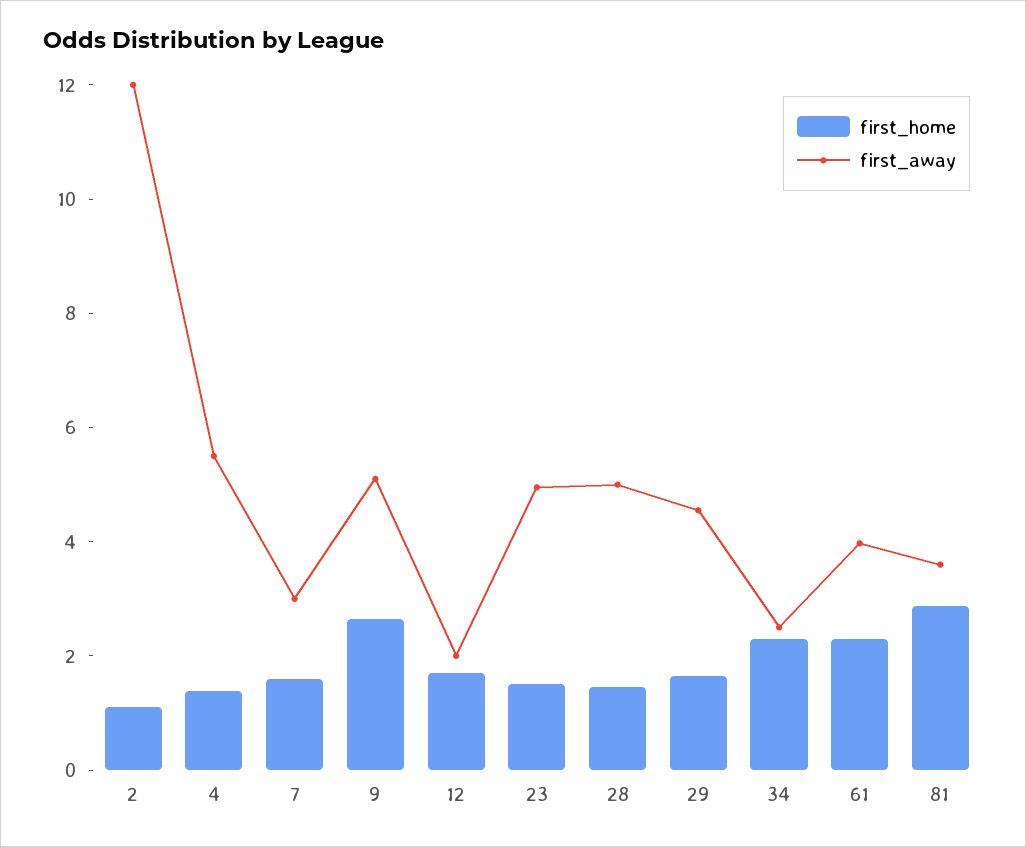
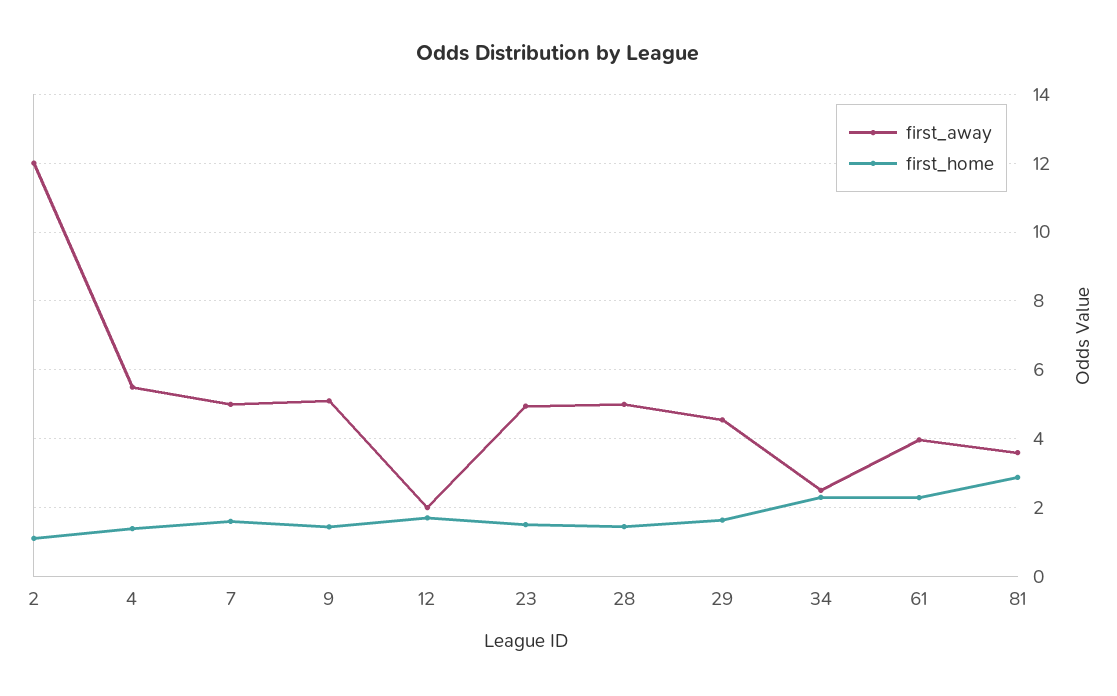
  {
    "first_home": {
      "2": 1.2,
      "4": 1.4,
      "7": 1.6,
-     "9": 2.5,
+     "9": 1.4,
      "12": 1.8,
      "23": 1.6,
      "28": 1.4,
      "29": 1.6,
      "34": 2.4,
      "61": 2.2,
      "81": 2.8
    },
    "first_away": {
      "2": 12,
      "4": 5.6,
-     "7": 3,
+     "7": 5,
      "9": 5.2,
      "12": 2,
      "23": 5,
      "28": 5,
      "29": 4.6,
      "34": 2.6,
      "61": 4,
      "81": 3.6
    }
  }

